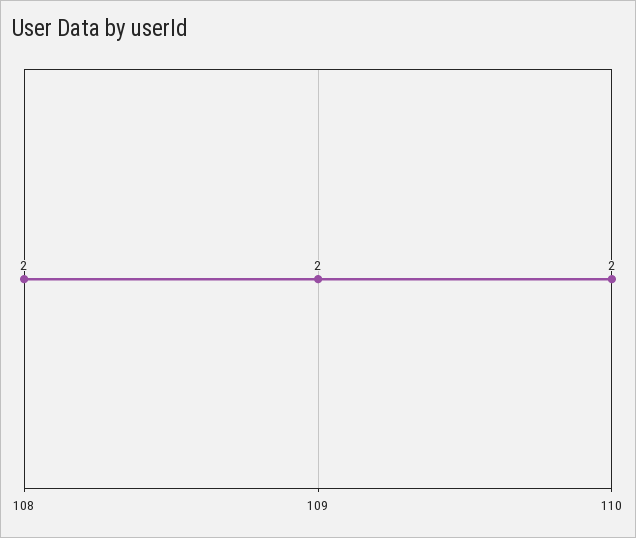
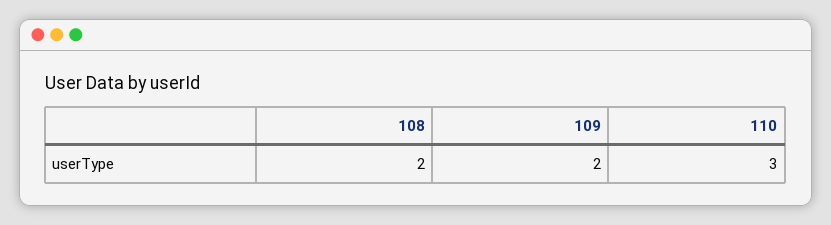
  {
    "108": 2,
    "109": 2,
-   "110": 2
+   "110": 3
  }

